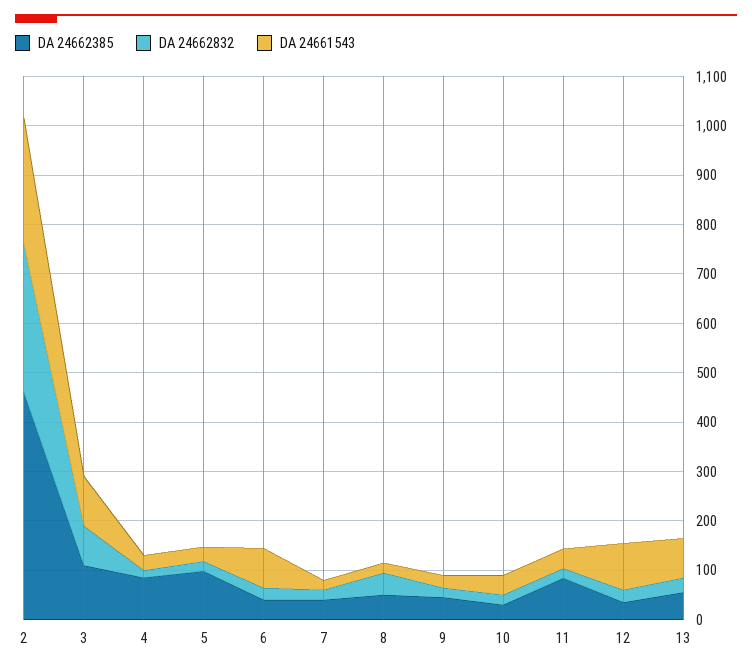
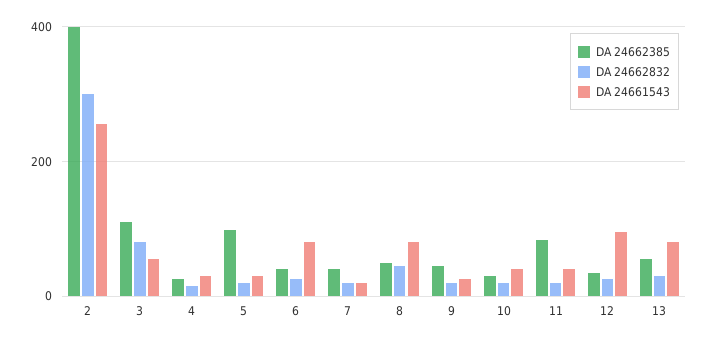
  {
    "DA 24662385": {
-     "2": 460,
+     "2": 400,
      "3": 120,
-     "4": 80,
+     "4": 20,
      "5": 100,
      "6": 40,
      "7": 40,
      "8": 60,
      "9": 40,
      "10": 40,
      "11": 80,
      "12": 40,
      "13": 60
    },
    "DA 24662832": {
      "2": 300,
      "3": 80,
      "4": 20,
      "5": 20,
      "6": 20,
      "7": 20,
      "8": 40,
      "9": 20,
      "10": 20,
      "11": 20,
      "12": 20,
      "13": 40
    },
    "DA 24661543": {
      "2": 260,
-     "3": 100,
+     "3": 60,
      "4": 40,
      "5": 40,
      "6": 80,
      "7": 20,
-     "8": 20,
+     "8": 80,
      "9": 20,
      "10": 40,
      "11": 40,
      "12": 100,
      "13": 80
    }
  }

